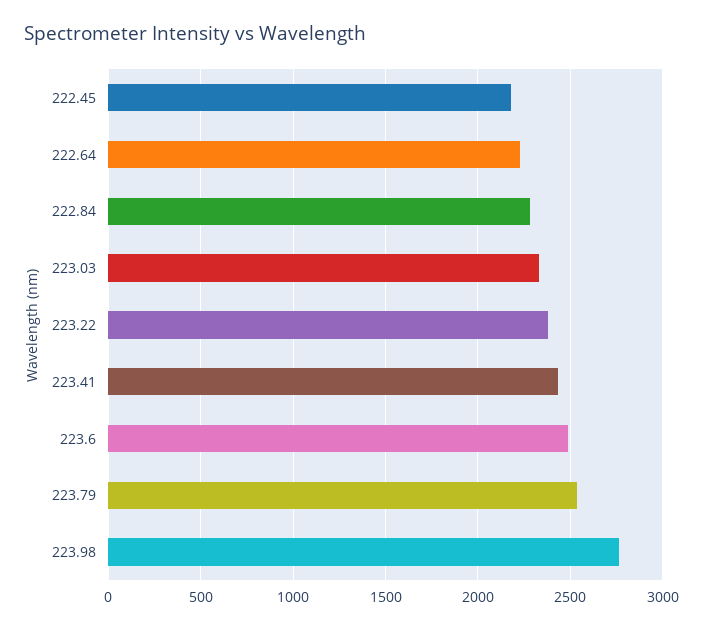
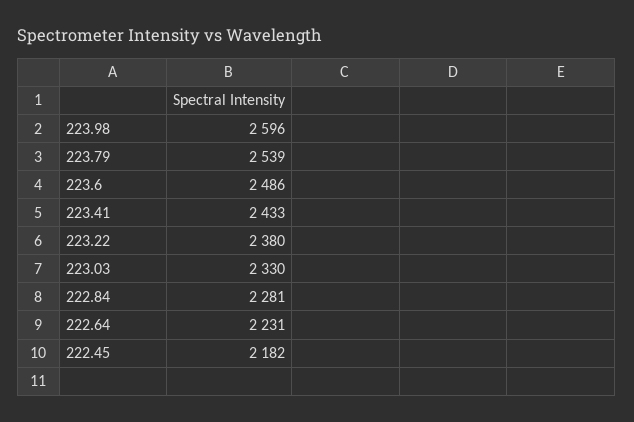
  {
    "222.45": 2182,
    "222.64": 2231,
    "222.84": 2281,
    "223.03": 2330,
    "223.22": 2380,
    "223.41": 2433,
    "223.6": 2486,
    "223.79": 2539,
-   "223.98": 2750
+   "223.98": 2596
  }

